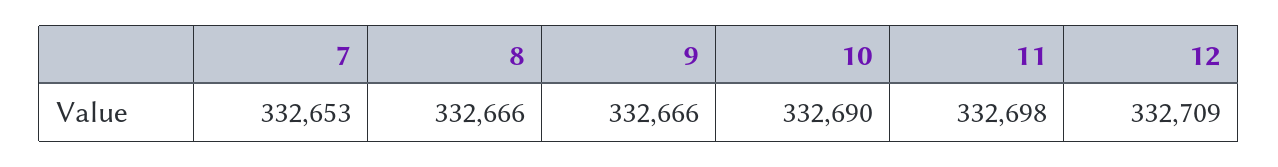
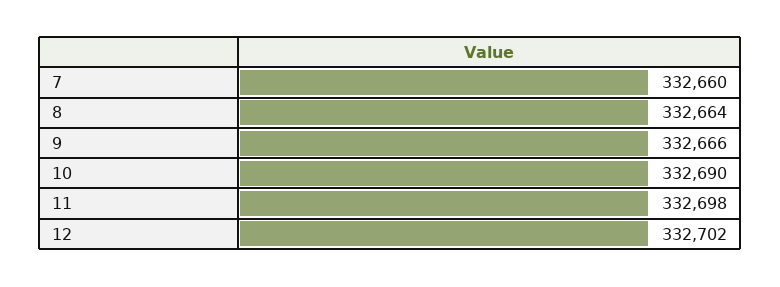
  {
-   "7": 332653,
+   "7": 332660,
-   "8": 332666,
+   "8": 332664,
    "9": 332666,
    "10": 332690,
    "11": 332698,
-   "12": 332709
+   "12": 332702
  }

